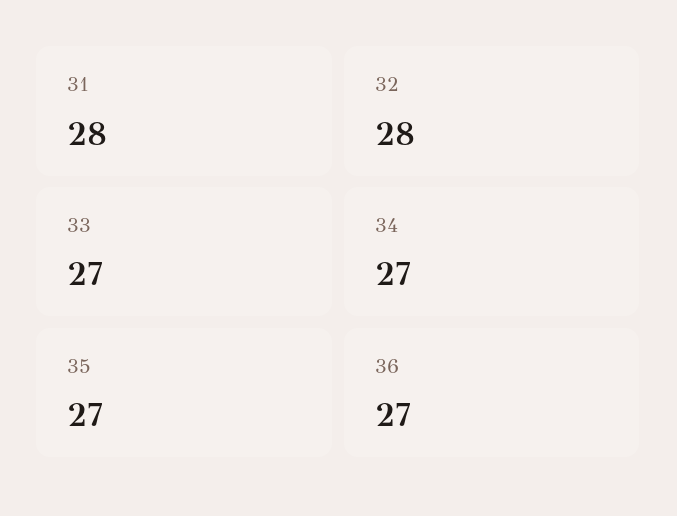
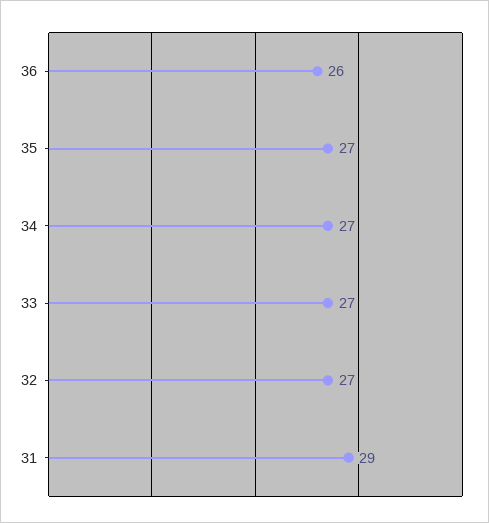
  {
-   "31": 28,
+   "31": 29,
-   "32": 28,
+   "32": 27,
    "33": 27,
    "34": 27,
    "35": 27,
-   "36": 27
+   "36": 26
  }

